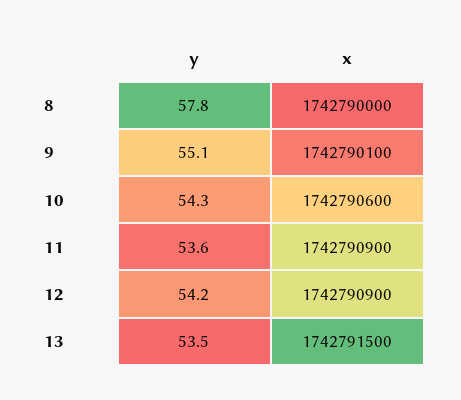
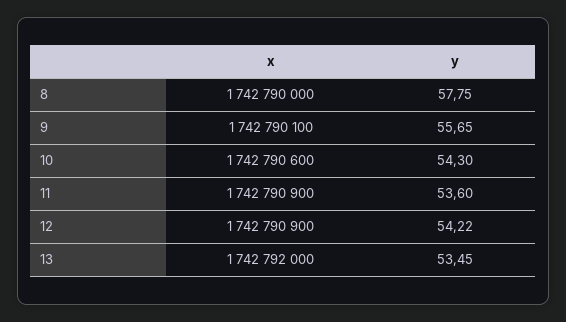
  {
    "y": {
      "8": 57.75,
-     "9": 55.1,
+     "9": 55.65,
      "10": 54.3,
      "11": 53.6,
      "12": 54.22,
      "13": 53.45
    },
    "x": {
      "8": 1742790000,
      "9": 1742790100,
      "10": 1742790600,
      "11": 1742790900,
      "12": 1742790900,
-     "13": 1742791500
+     "13": 1742792000
    }
  }

